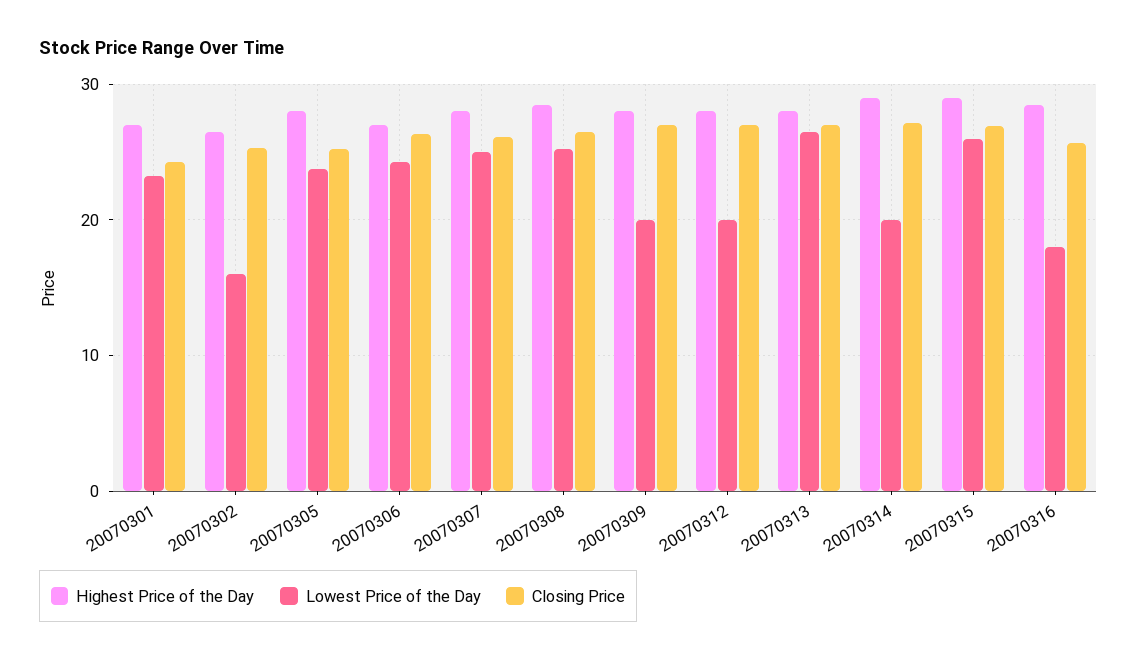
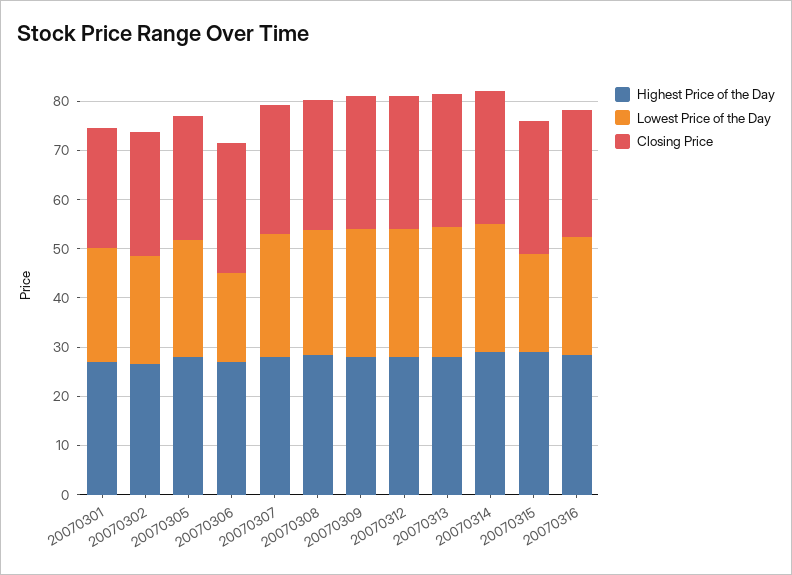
  {
    "Highest Price of the Day": {
      "20070301": 27,
      "20070302": 27,
      "20070305": 28,
      "20070306": 27,
      "20070307": 28,
      "20070308": 29,
      "20070309": 28,
      "20070312": 28,
      "20070313": 28,
      "20070314": 29,
      "20070315": 29,
      "20070316": 29
    },
    "Lowest Price of the Day": {
      "20070301": 23,
-     "20070302": 16,
+     "20070302": 22,
      "20070305": 24,
-     "20070306": 24,
+     "20070306": 18,
      "20070307": 25,
      "20070308": 25,
-     "20070309": 20,
+     "20070309": 26,
-     "20070312": 20,
+     "20070312": 26,
      "20070313": 27,
-     "20070314": 20,
+     "20070314": 26,
-     "20070315": 26,
+     "20070315": 20,
-     "20070316": 18
+     "20070316": 24
    },
    "Closing Price": {
      "20070301": 24,
      "20070302": 25,
      "20070305": 25,
      "20070306": 26,
      "20070307": 26,
      "20070308": 27,
      "20070309": 27,
      "20070312": 27,
      "20070313": 27,
      "20070314": 27,
      "20070315": 27,
      "20070316": 26
    }
  }

